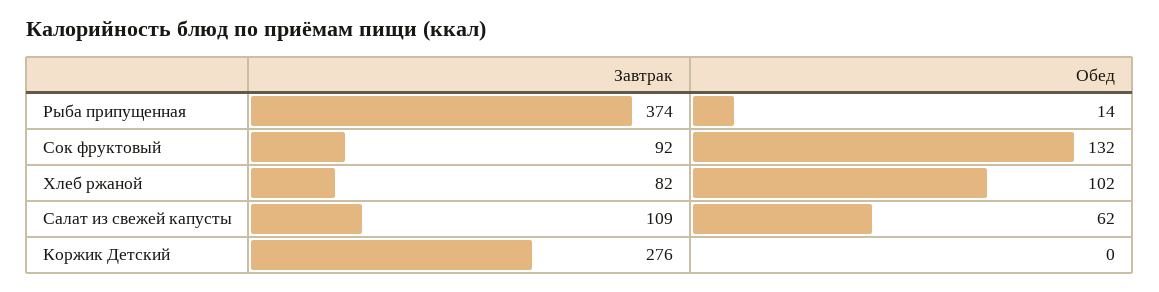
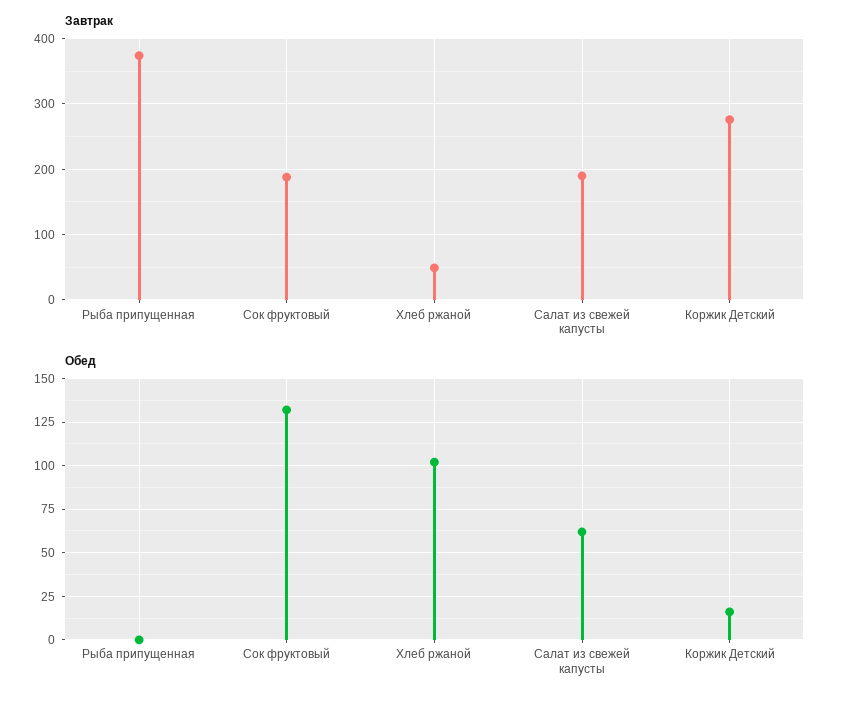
  {
    "Завтрак": {
      "Рыба припущенная": 374,
-     "Сок фруктовый": 92,
+     "Сок фруктовый": 190,
-     "Хлеб ржаной": 82,
+     "Хлеб ржаной": 50,
-     "Салат из свежей капусты": 109,
+     "Салат из свежей капусты": 190,
      "Коржик Детский": 276
    },
    "Обед": {
-     "Рыба припущенная": 14,
+     "Рыба припущенная": 0,
      "Сок фруктовый": 132,
      "Хлеб ржаной": 102,
      "Салат из свежей капусты": 62,
-     "Коржик Детский": 0
+     "Коржик Детский": 15
    }
  }

